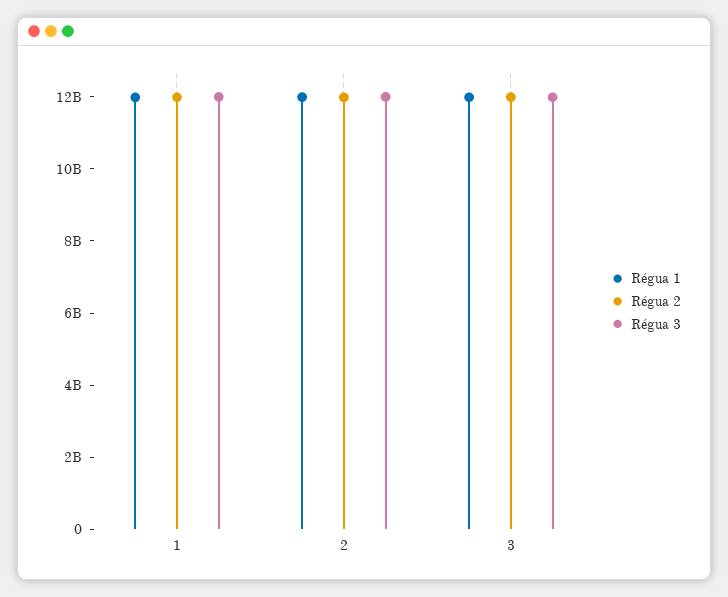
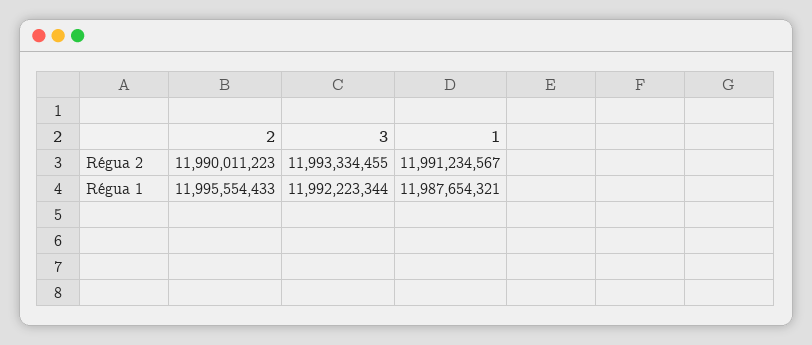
  {
    "Régua 1": {
      "1": 11987654321,
      "2": 11995554433,
      "3": 11992223344
    },
    "Régua 2": {
      "1": 11991234567,
      "2": 11990011223,
      "3": 11993334455
-   },
+   }
-   "Régua 3": {
-     "1": 12000000000,
-     "2": 12000000000,
-     "3": 12000000000
-   }
  }

